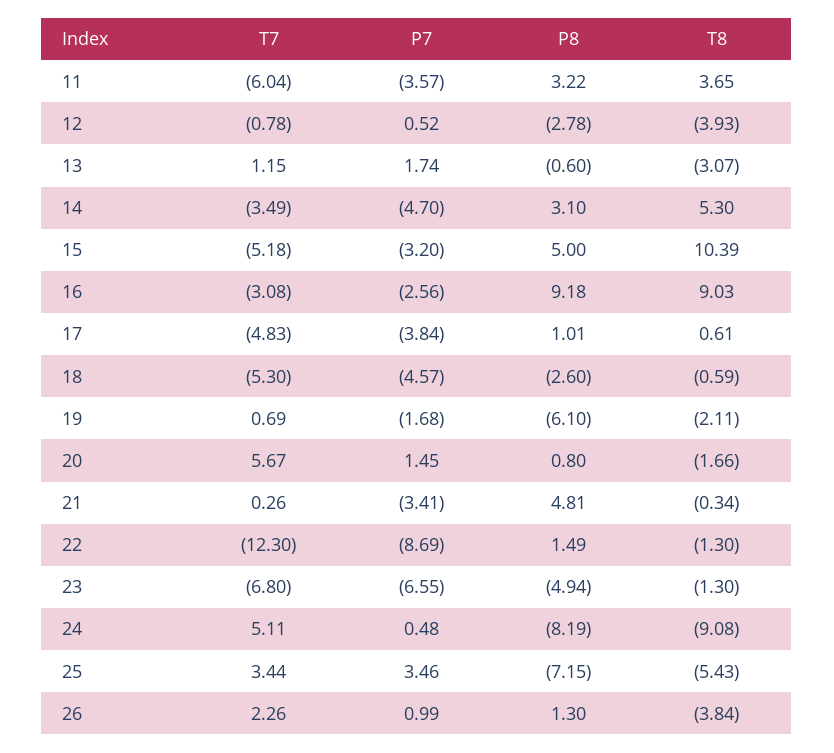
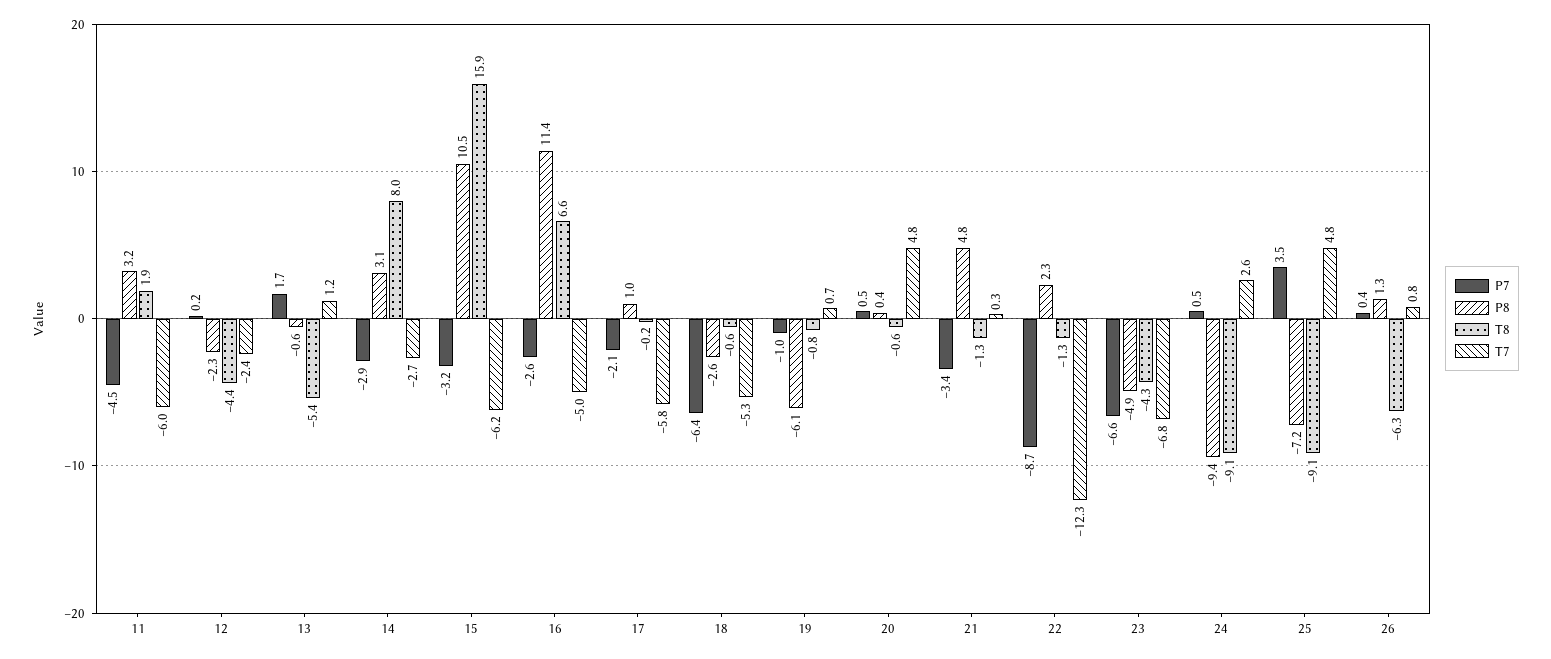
  {
    "T7": {
      "11": -6.04,
-     "12": -0.78,
+     "12": -2.4,
      "13": 1.15,
-     "14": -3.49,
+     "14": -2.7,
-     "15": -5.18,
+     "15": -6.2,
-     "16": -3.08,
+     "16": -5,
-     "17": -4.83,
+     "17": -5.8,
      "18": -5.3,
      "19": 0.69,
-     "20": 5.67,
+     "20": 4.8,
      "21": 0.26,
      "22": -12.3,
      "23": -6.8,
-     "24": 5.11,
+     "24": 2.6,
-     "25": 3.44,
+     "25": 4.8,
-     "26": 2.26
+     "26": 0.8
    },
    "P7": {
-     "11": -3.57,
+     "11": -4.5,
-     "12": 0.52,
+     "12": 0.2,
      "13": 1.74,
-     "14": -4.7,
+     "14": -2.9,
      "15": -3.2,
      "16": -2.56,
-     "17": -3.84,
+     "17": -2.1,
-     "18": -4.57,
+     "18": -6.4,
-     "19": -1.68,
+     "19": -1,
-     "20": 1.45,
+     "20": 0.5,
      "21": -3.41,
      "22": -8.69,
      "23": -6.55,
      "24": 0.48,
      "25": 3.46,
-     "26": 0.99
+     "26": 0.4
    },
    "P8": {
      "11": 3.22,
-     "12": -2.78,
+     "12": -2.3,
      "13": -0.6,
      "14": 3.1,
-     "15": 5,
+     "15": 10.5,
-     "16": 9.18,
+     "16": 11.4,
      "17": 1.01,
      "18": -2.6,
      "19": -6.1,
-     "20": 0.8,
+     "20": 0.4,
      "21": 4.81,
-     "22": 1.49,
+     "22": 2.3,
      "23": -4.94,
-     "24": -8.19,
+     "24": -9.4,
      "25": -7.15,
      "26": 1.3
    },
    "T8": {
-     "11": 3.65,
+     "11": 1.9,
-     "12": -3.93,
+     "12": -4.4,
-     "13": -3.07,
+     "13": -5.4,
-     "14": 5.3,
+     "14": 8,
-     "15": 10.39,
+     "15": 15.9,
-     "16": 9.03,
+     "16": 6.6,
-     "17": 0.61,
+     "17": -0.2,
      "18": -0.59,
-     "19": -2.11,
+     "19": -0.8,
-     "20": -1.66,
+     "20": -0.6,
-     "21": -0.34,
+     "21": -1.3,
      "22": -1.3,
-     "23": -1.3,
+     "23": -4.3,
      "24": -9.08,
-     "25": -5.43,
+     "25": -9.1,
-     "26": -3.84
+     "26": -6.3
    }
  }

